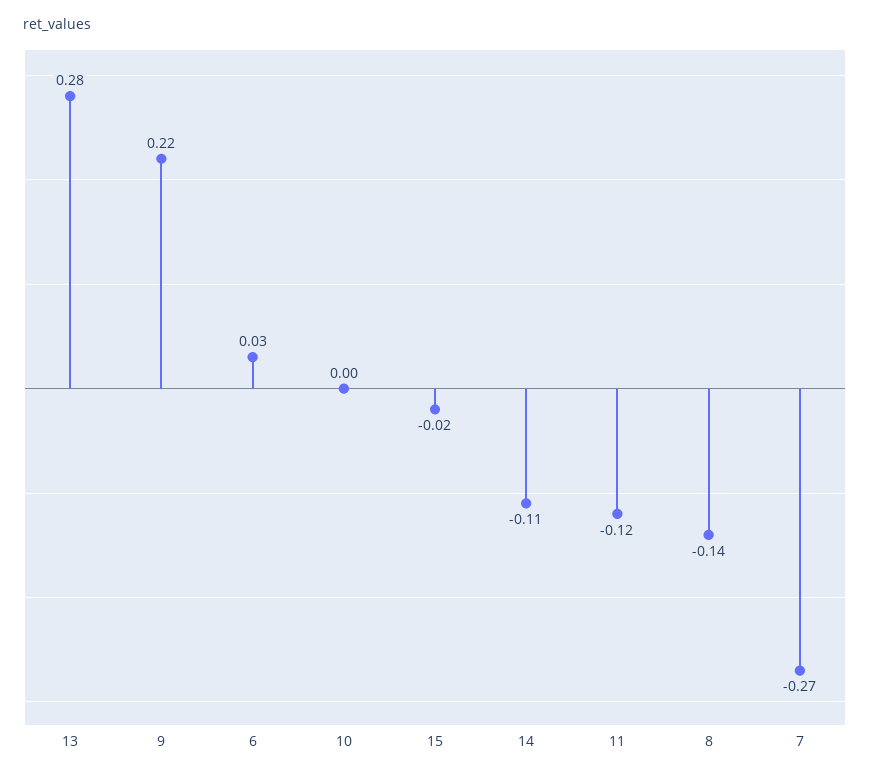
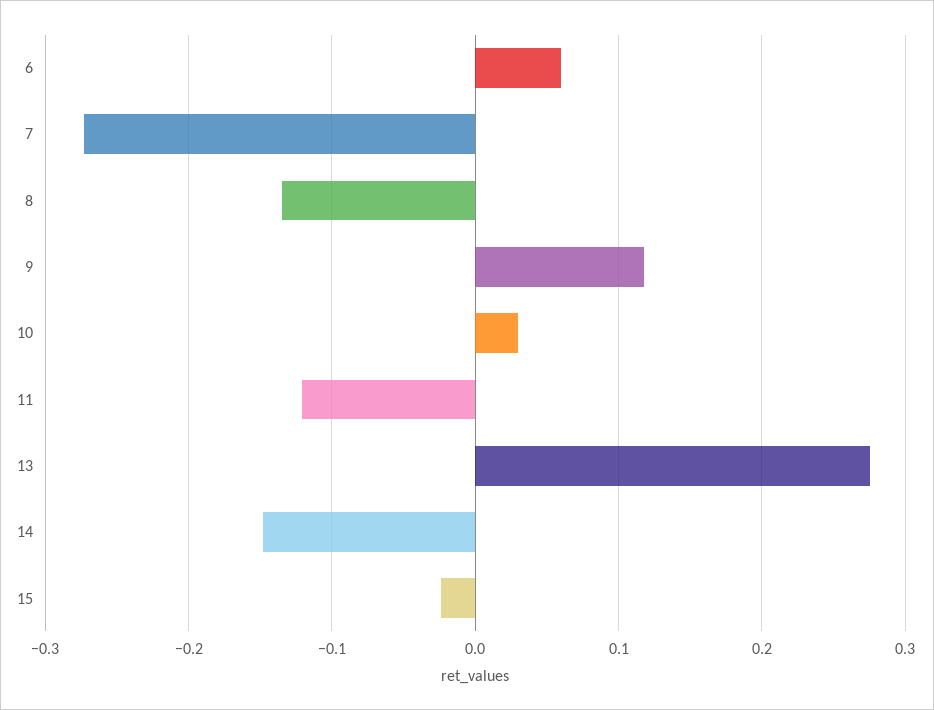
  {
    "13": 0.28,
-   "9": 0.22,
+   "9": 0.12,
-   "6": 0.03,
+   "6": 0.06,
-   "10": 0,
+   "10": 0.03,
    "15": -0.02,
-   "14": -0.11,
+   "14": -0.15,
    "11": -0.12,
    "8": -0.14,
    "7": -0.27
  }

